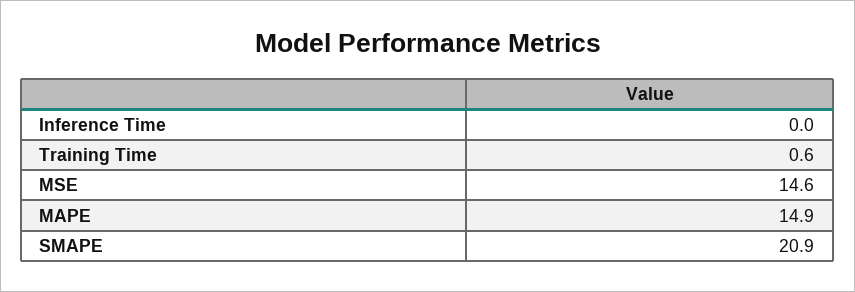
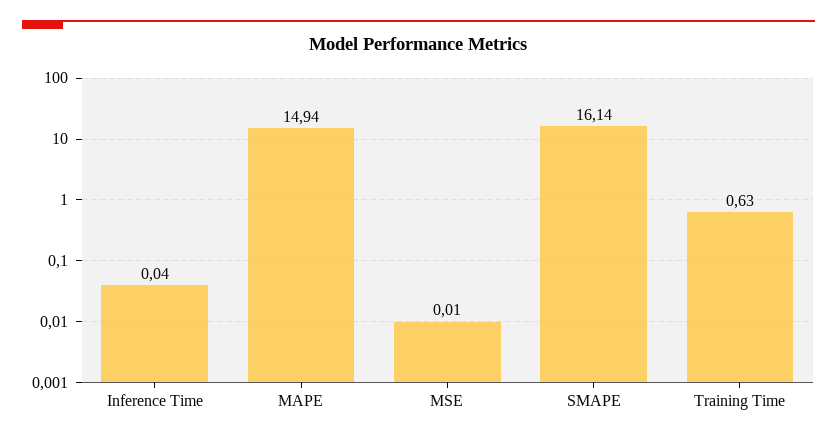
  {
    "Inference Time": 0.04,
    "Training Time": 0.63,
-   "MSE": 14.6,
+   "MSE": 0.01,
    "MAPE": 14.94,
-   "SMAPE": 20.9
+   "SMAPE": 16.14
  }

